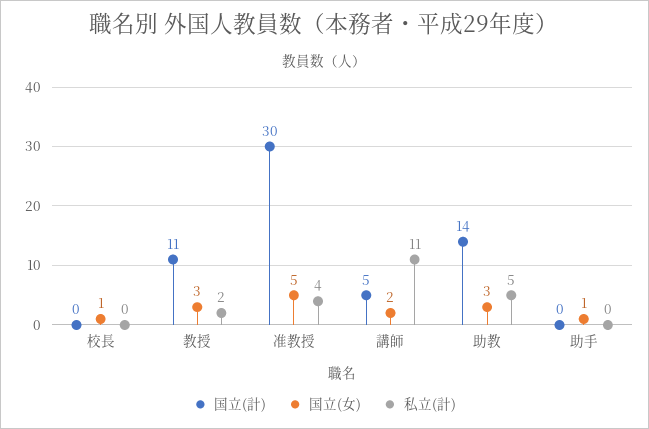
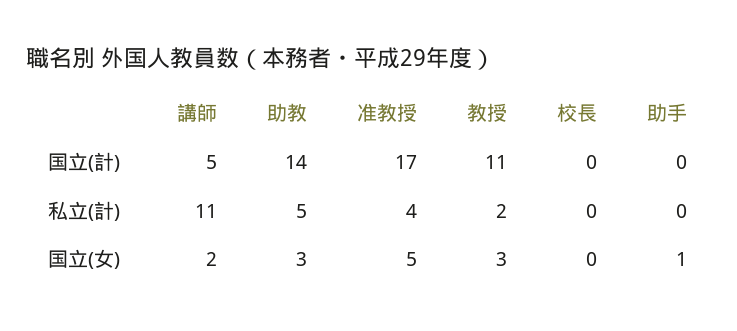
  {
    "国立(計)": {
      "校長": 0,
      "教授": 11,
-     "准教授": 30,
+     "准教授": 17,
      "講師": 5,
      "助教": 14,
      "助手": 0
    },
    "国立(女)": {
-     "校長": 1,
+     "校長": 0,
      "教授": 3,
      "准教授": 5,
      "講師": 2,
      "助教": 3,
      "助手": 1
    },
    "私立(計)": {
      "校長": 0,
      "教授": 2,
      "准教授": 4,
      "講師": 11,
      "助教": 5,
      "助手": 0
    }
  }

